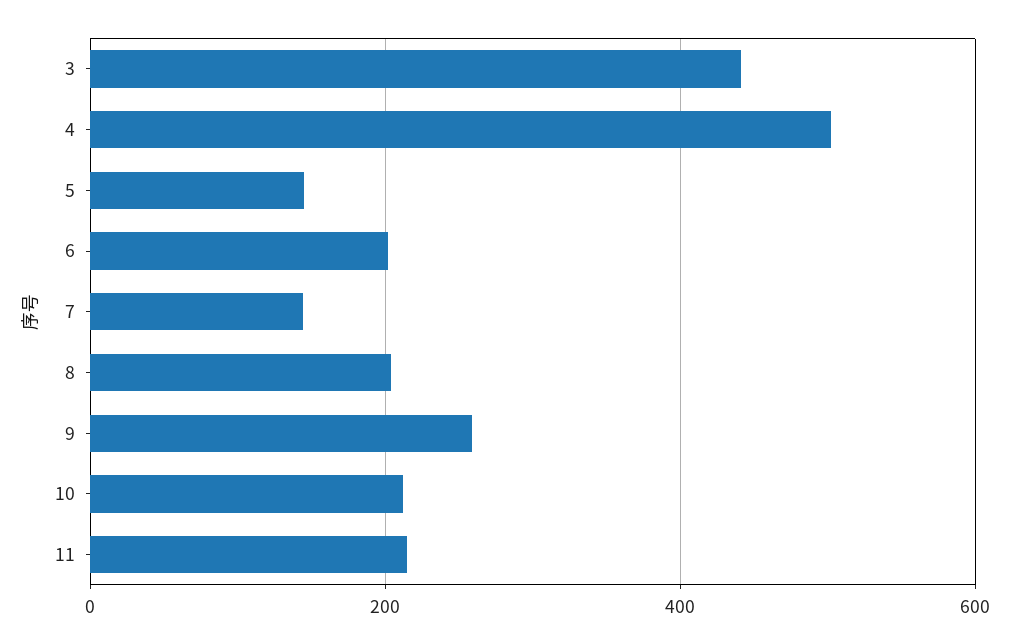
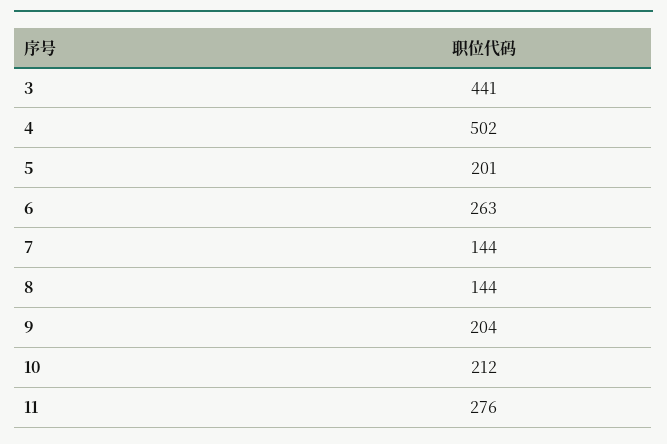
  {
    "3": 441,
    "4": 502,
-   "5": 140,
+   "5": 201,
-   "6": 200,
+   "6": 263,
    "7": 144,
-   "8": 200,
+   "8": 144,
-   "9": 260,
+   "9": 204,
    "10": 212,
-   "11": 220
+   "11": 276
  }

